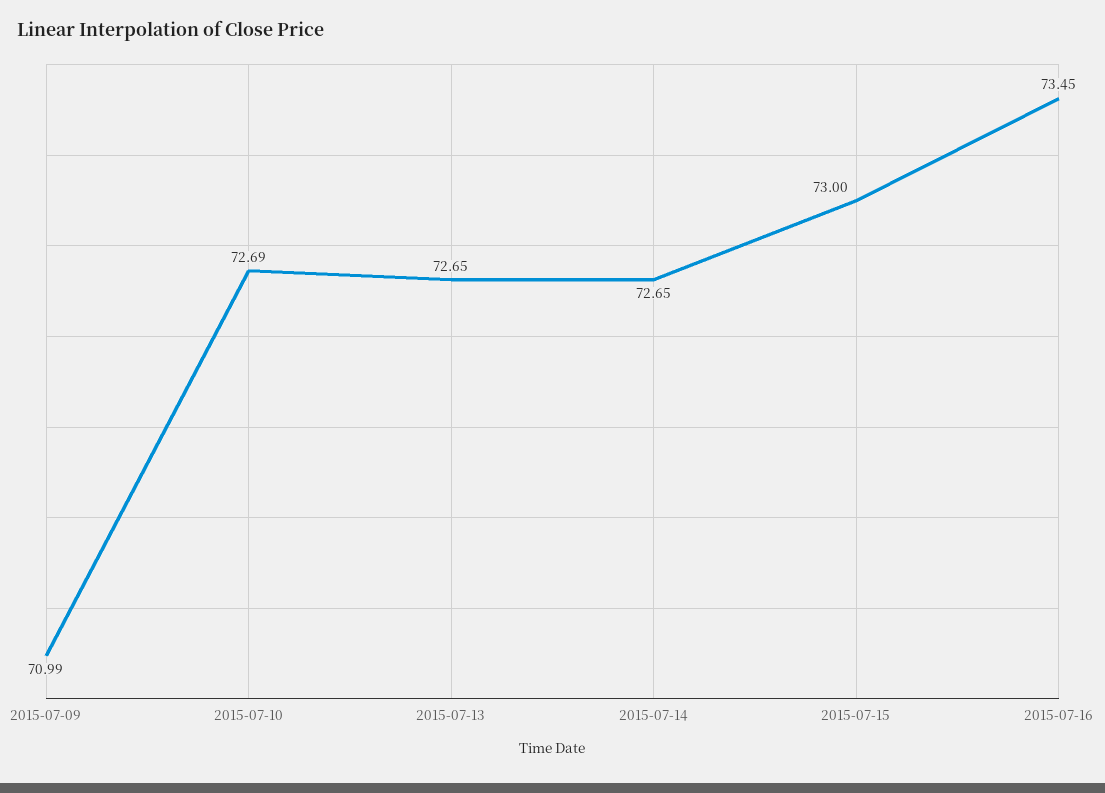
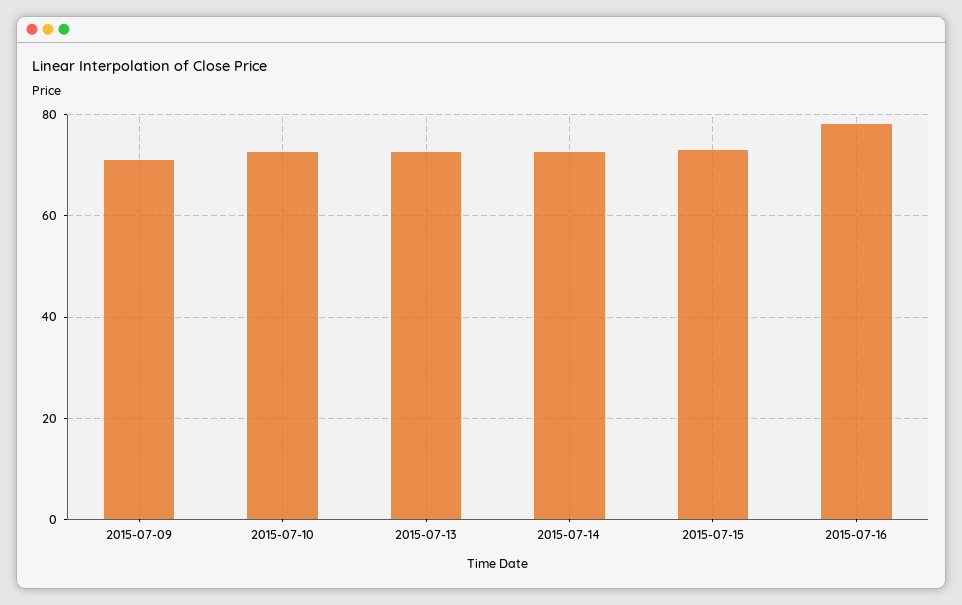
  {
    "2015-07-09": 70.99,
    "2015-07-10": 72.69,
    "2015-07-13": 72.65,
    "2015-07-14": 72.65,
    "2015-07-15": 73,
-   "2015-07-16": 73.45
+   "2015-07-16": 78
  }

